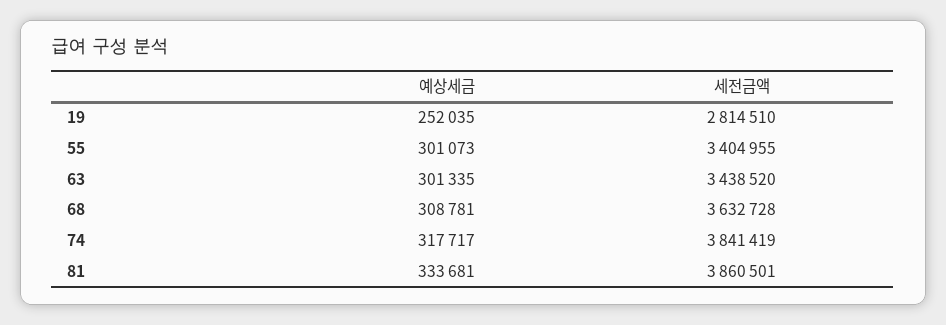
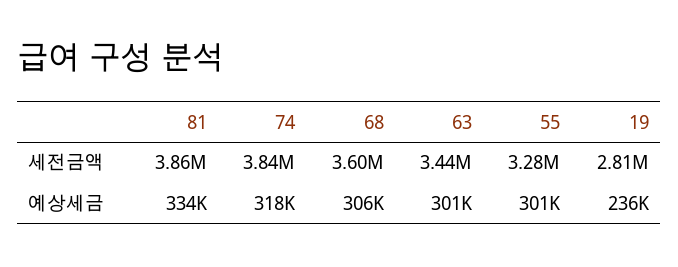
  {
    "예상세금": {
-     "19": 252035,
+     "19": 236000,
      "55": 301073,
      "63": 301335,
-     "68": 308781,
+     "68": 306000,
      "74": 317717,
      "81": 333681
    },
    "세전금액": {
      "19": 2814510,
-     "55": 3404955,
+     "55": 3280000,
      "63": 3438520,
-     "68": 3632728,
+     "68": 3600000,
      "74": 3841419,
      "81": 3860501
    }
  }

